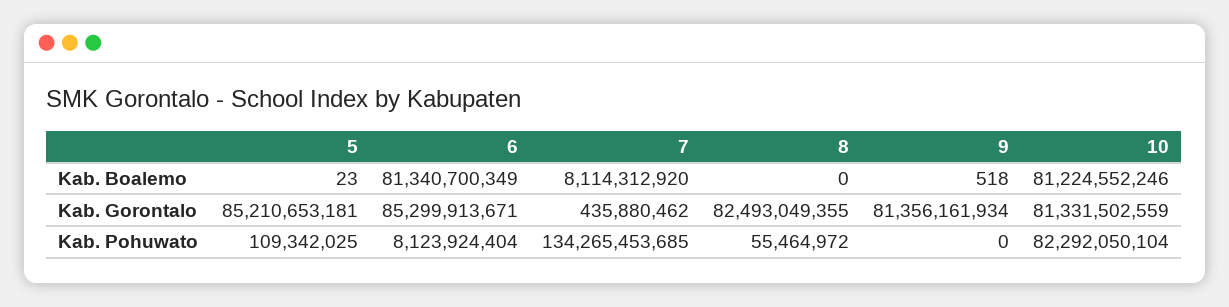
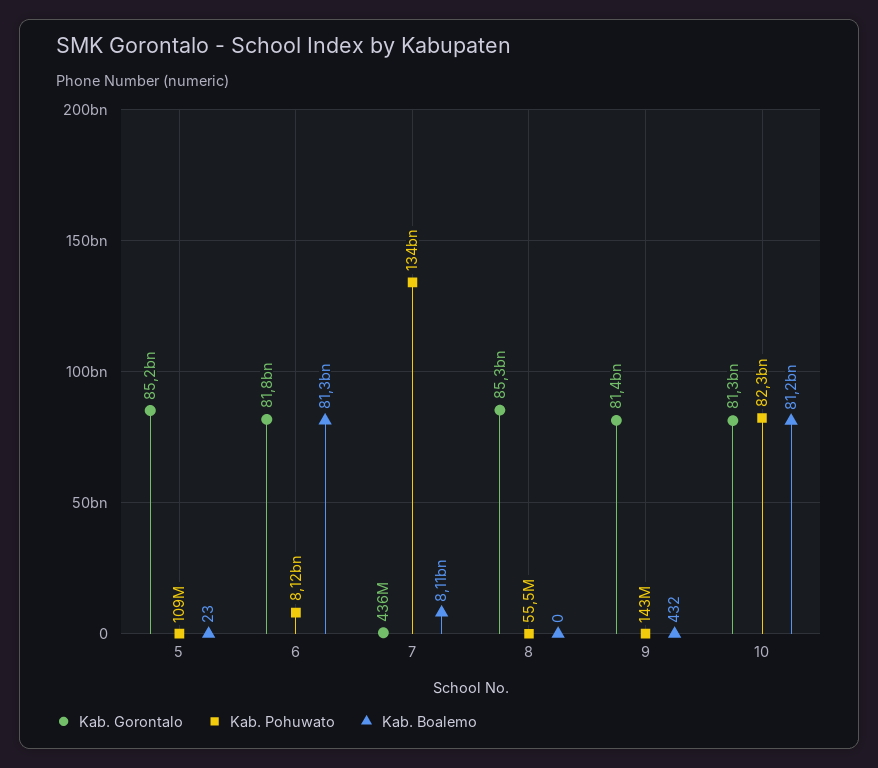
  {
    "Kab. Boalemo": {
      "5": 23,
      "6": 81340700349,
      "7": 8114312920,
      "8": 0,
-     "9": 518,
+     "9": 432,
      "10": 81224552246
    },
    "Kab. Gorontalo": {
      "5": 85210653181,
-     "6": 85299913671,
+     "6": 81800000000,
      "7": 435880462,
-     "8": 82493049355,
+     "8": 85300000000,
      "9": 81356161934,
      "10": 81331502559
    },
    "Kab. Pohuwato": {
      "5": 109342025,
      "6": 8123924404,
      "7": 134265453685,
      "8": 55464972,
-     "9": 0,
+     "9": 143000000,
      "10": 82292050104
    }
  }

